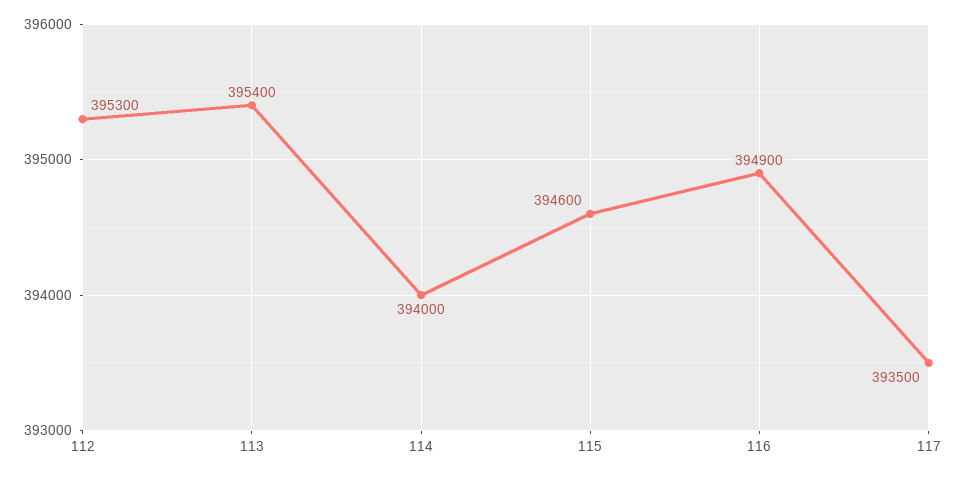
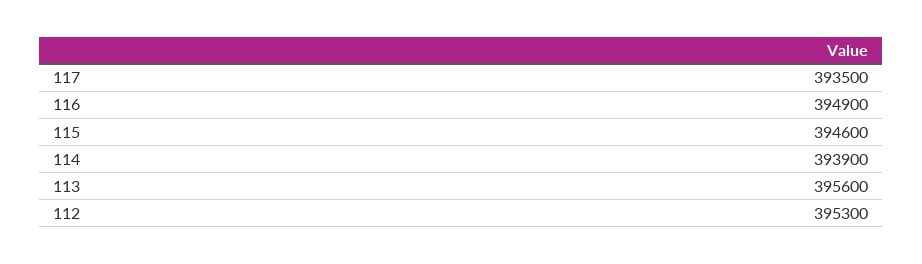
  {
    "112": 395300,
-   "113": 395400,
+   "113": 395600,
-   "114": 394000,
+   "114": 393900,
    "115": 394600,
    "116": 394900,
    "117": 393500
  }

